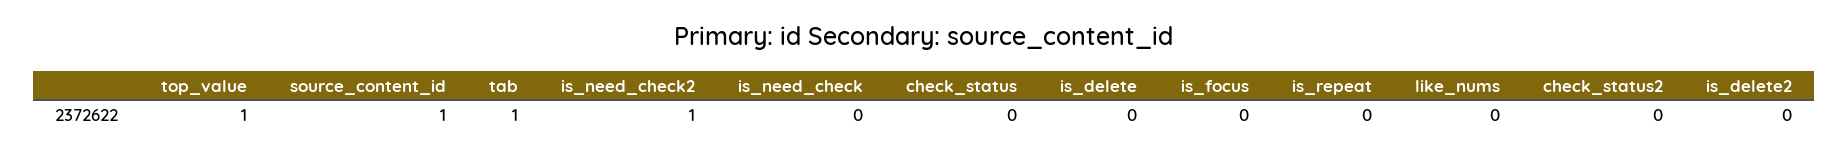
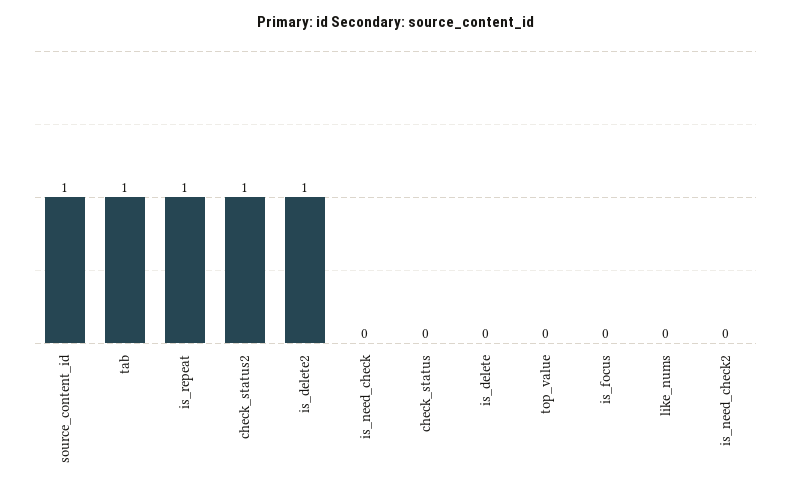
  {
-   "top_value": 1,
+   "top_value": 0,
    "source_content_id": 1,
    "tab": 1,
-   "is_need_check2": 1,
+   "is_need_check2": 0,
    "is_need_check": 0,
    "check_status": 0,
    "is_delete": 0,
    "is_focus": 0,
-   "is_repeat": 0,
+   "is_repeat": 1,
    "like_nums": 0,
-   "check_status2": 0,
+   "check_status2": 1,
-   "is_delete2": 0
+   "is_delete2": 1
  }

